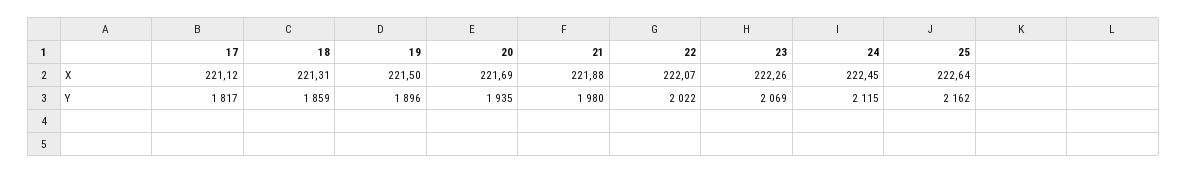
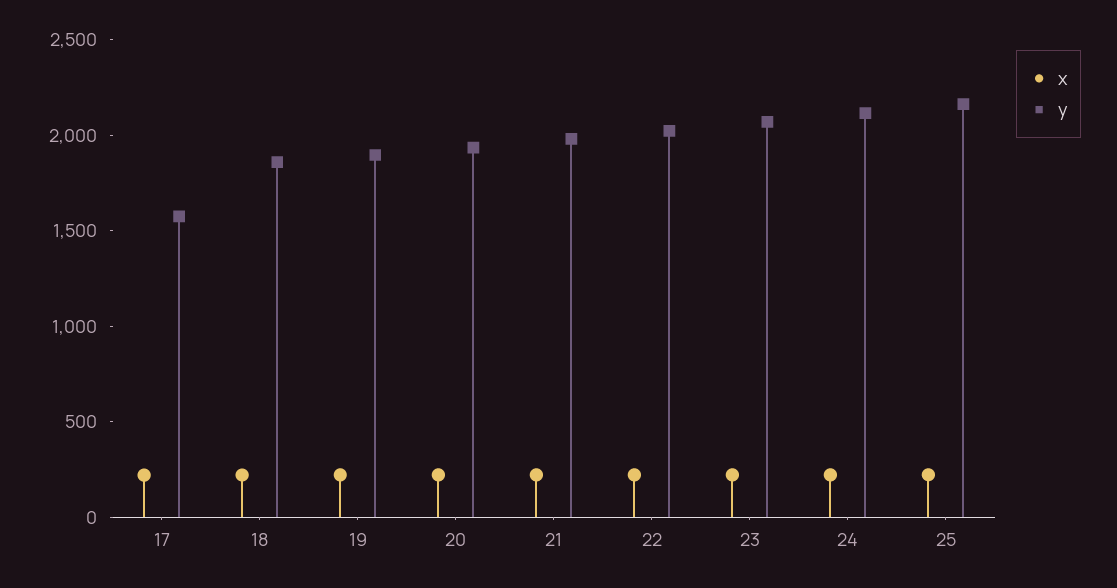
  {
    "X": {
      "17": 221.12,
      "18": 221.31,
      "19": 221.5,
      "20": 221.69,
      "21": 221.88,
      "22": 222.07,
      "23": 222.26,
      "24": 222.45,
      "25": 222.64
    },
    "Y": {
-     "17": 1817,
+     "17": 1600,
      "18": 1859,
      "19": 1896,
      "20": 1935,
      "21": 1980,
      "22": 2022,
      "23": 2069,
      "24": 2115,
      "25": 2162
    }
  }

